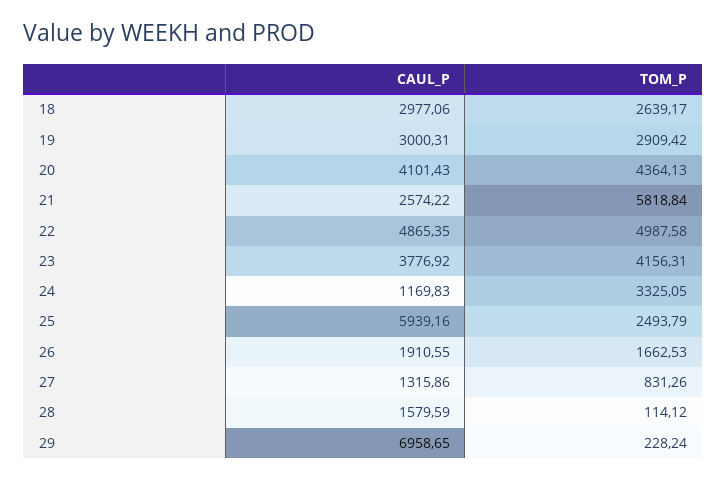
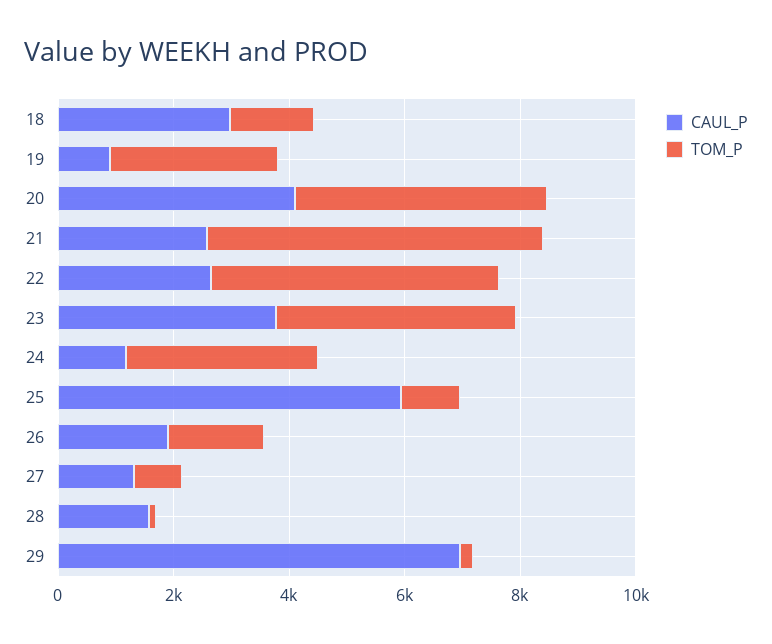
  {
    "CAUL_P": {
      "18": 2977.06,
-     "19": 3000.31,
+     "19": 1000,
      "20": 4101.43,
      "21": 2574.22,
-     "22": 4865.35,
+     "22": 2500,
      "23": 3776.92,
      "24": 1169.83,
      "25": 5939.16,
      "26": 1910.55,
      "27": 1315.86,
      "28": 1579.59,
      "29": 6958.65
    },
    "TOM_P": {
-     "18": 2639.17,
+     "18": 1500,
      "19": 2909.42,
      "20": 4364.13,
      "21": 5818.84,
      "22": 4987.58,
      "23": 4156.31,
      "24": 3325.05,
-     "25": 2493.79,
+     "25": 1000,
      "26": 1662.53,
      "27": 831.26,
      "28": 114.12,
      "29": 228.24
    }
  }

